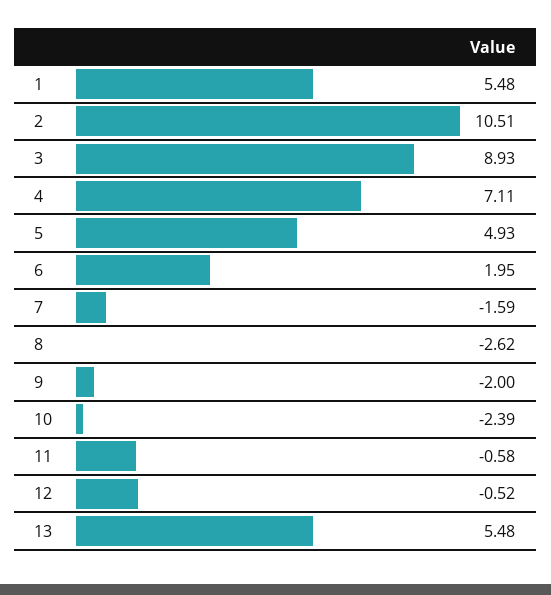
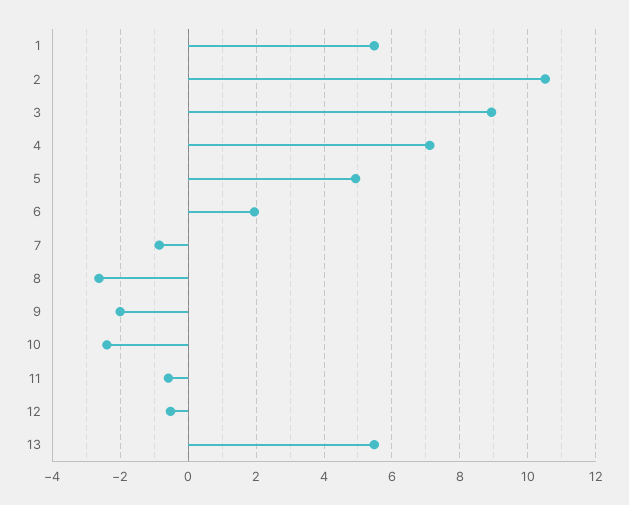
  {
    "1": 5.48,
    "2": 10.51,
    "3": 8.93,
    "4": 7.11,
    "5": 4.93,
    "6": 1.95,
-   "7": -1.59,
+   "7": -0.8,
    "8": -2.62,
    "9": -2,
    "10": -2.39,
    "11": -0.58,
    "12": -0.52,
    "13": 5.48
  }

